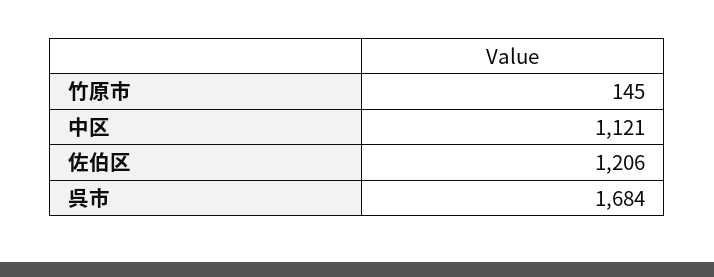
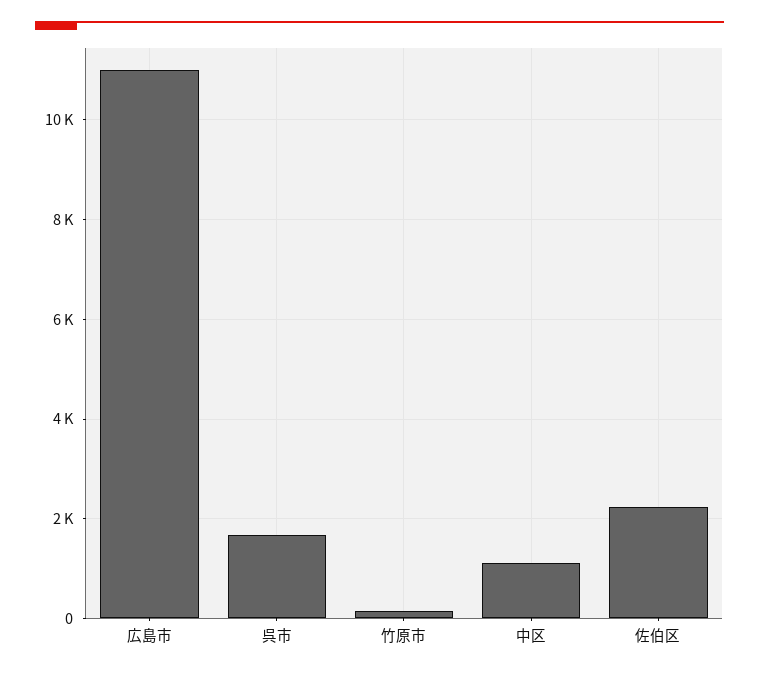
  {
    "竹原市": 145,
    "中区": 1121,
-   "佐伯区": 1206,
+   "佐伯区": 2200,
-   "呉市": 1684
+   "呉市": 1684,
+   "広島市": 11000
  }

